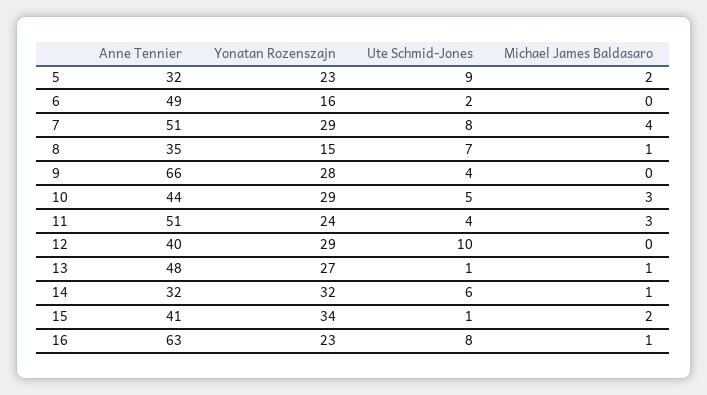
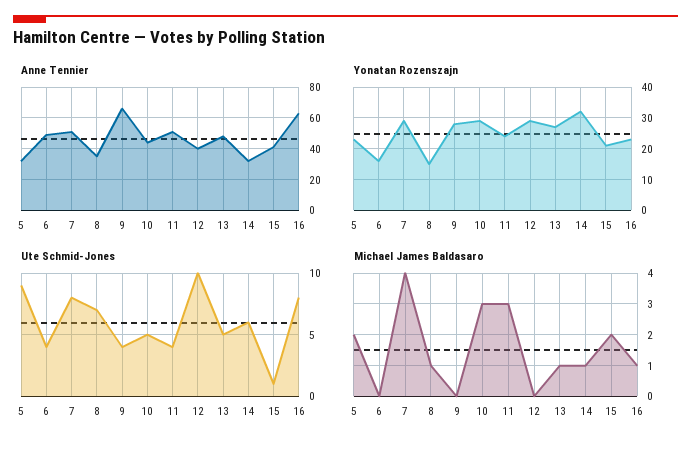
  {
    "Anne Tennier": {
      "5": 32,
      "6": 49,
      "7": 51,
      "8": 35,
      "9": 66,
      "10": 44,
      "11": 51,
      "12": 40,
      "13": 48,
      "14": 32,
      "15": 41,
      "16": 63
    },
    "Yonatan Rozenszajn": {
      "5": 23,
      "6": 16,
      "7": 29,
      "8": 15,
      "9": 28,
      "10": 29,
      "11": 24,
      "12": 29,
      "13": 27,
      "14": 32,
-     "15": 34,
+     "15": 20,
      "16": 23
    },
    "Ute Schmid-Jones": {
      "5": 9,
-     "6": 2,
+     "6": 4,
      "7": 8,
      "8": 7,
      "9": 4,
      "10": 5,
      "11": 4,
      "12": 10,
-     "13": 1,
+     "13": 5,
      "14": 6,
      "15": 1,
      "16": 8
    },
    "Michael James Baldasaro": {
      "5": 2,
      "6": 0,
      "7": 4,
      "8": 1,
      "9": 0,
      "10": 3,
      "11": 3,
      "12": 0,
      "13": 1,
      "14": 1,
      "15": 2,
      "16": 1
    }
  }

